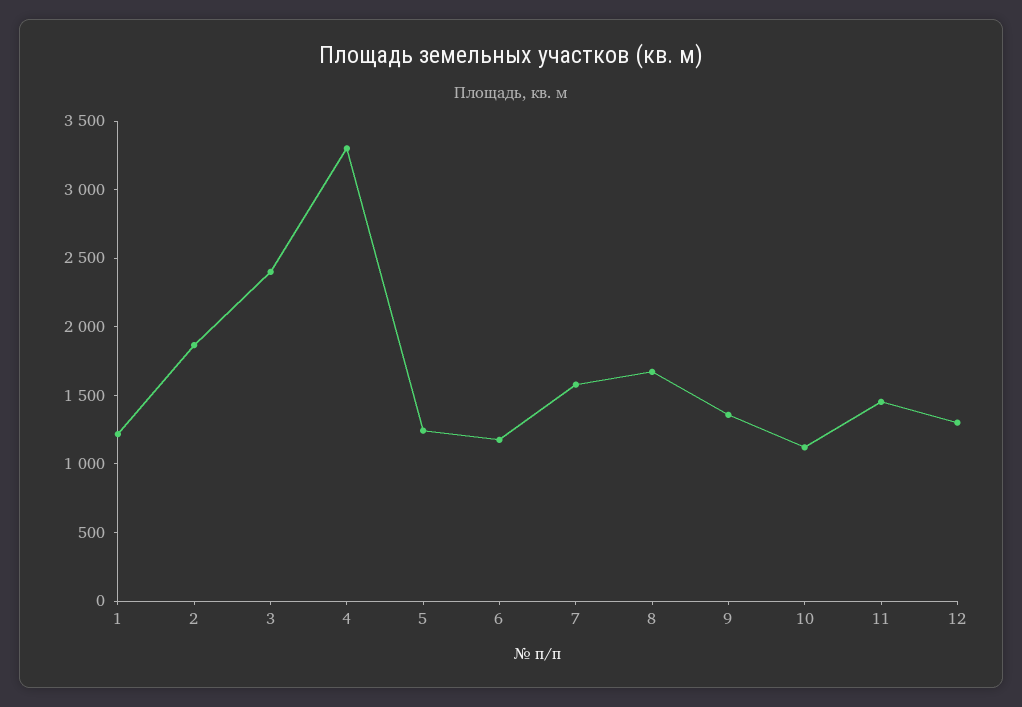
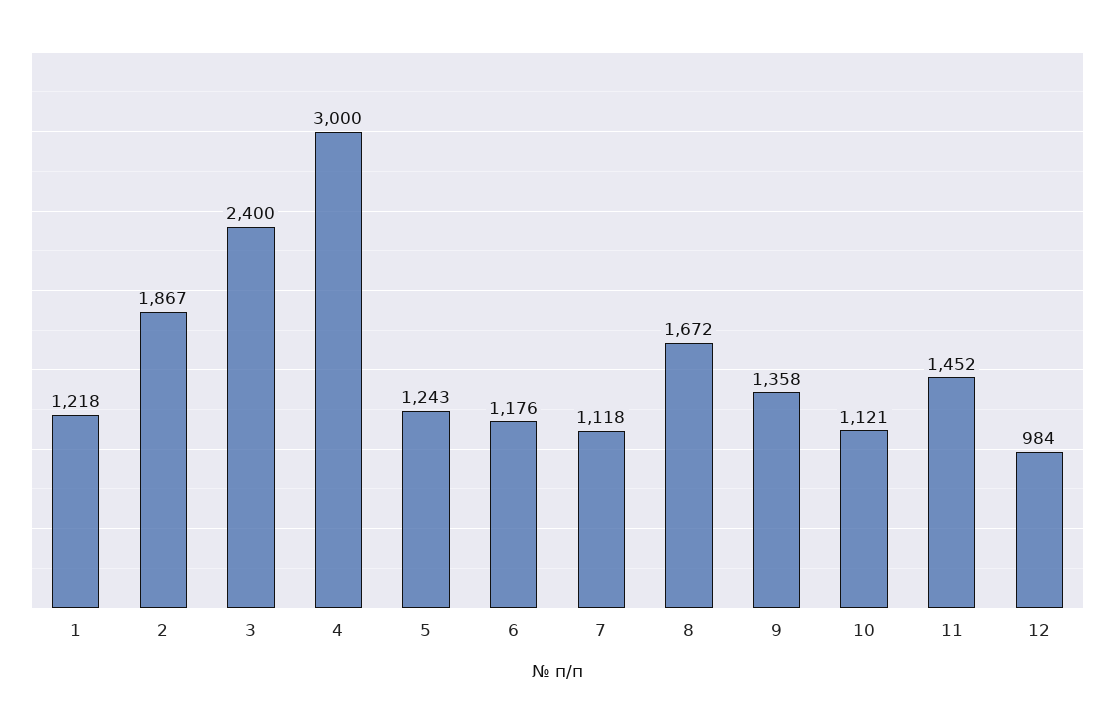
  {
    "1": 1218,
    "2": 1867,
    "3": 2400,
-   "4": 3300,
+   "4": 3000,
    "5": 1243,
    "6": 1176,
-   "7": 1600,
+   "7": 1118,
    "8": 1672,
    "9": 1358,
    "10": 1121,
    "11": 1452,
-   "12": 1300
+   "12": 984
  }

